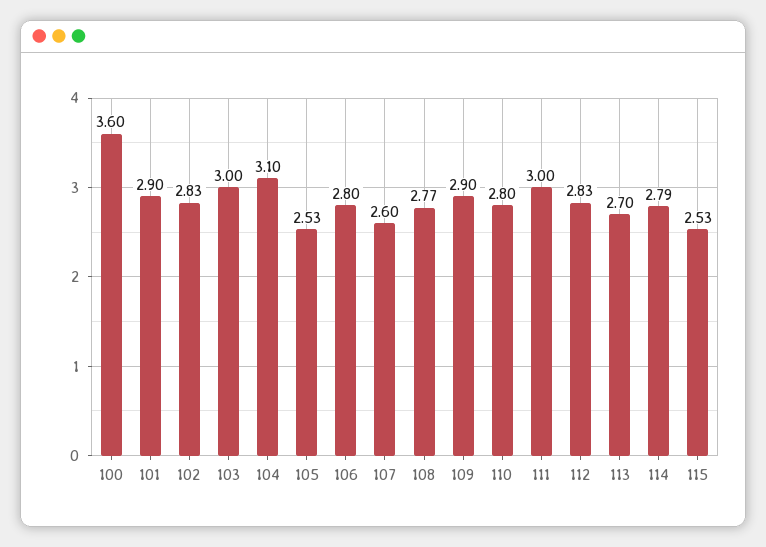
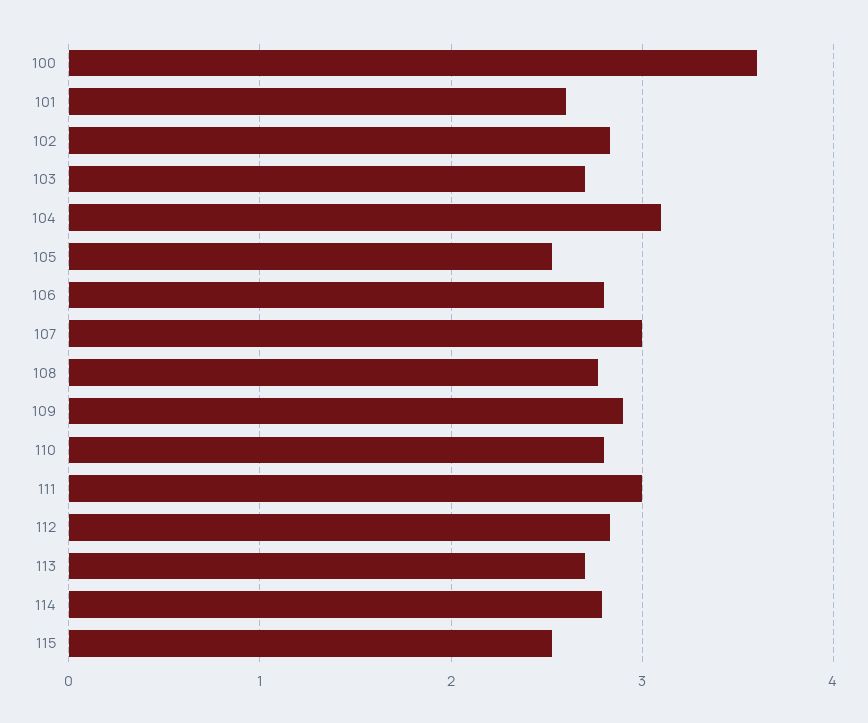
  {
    "100": 3.6,
-   "101": 2.9,
+   "101": 2.6,
    "102": 2.83,
-   "103": 3,
+   "103": 2.7,
    "104": 3.1,
    "105": 2.53,
    "106": 2.8,
-   "107": 2.6,
+   "107": 3,
    "108": 2.77,
    "109": 2.9,
    "110": 2.8,
    "111": 3,
    "112": 2.83,
    "113": 2.7,
    "114": 2.79,
    "115": 2.53
  }

